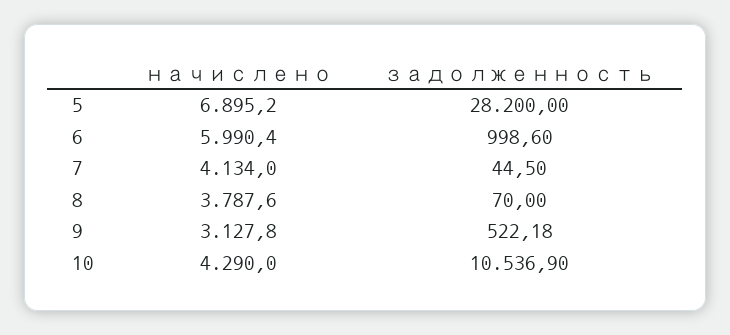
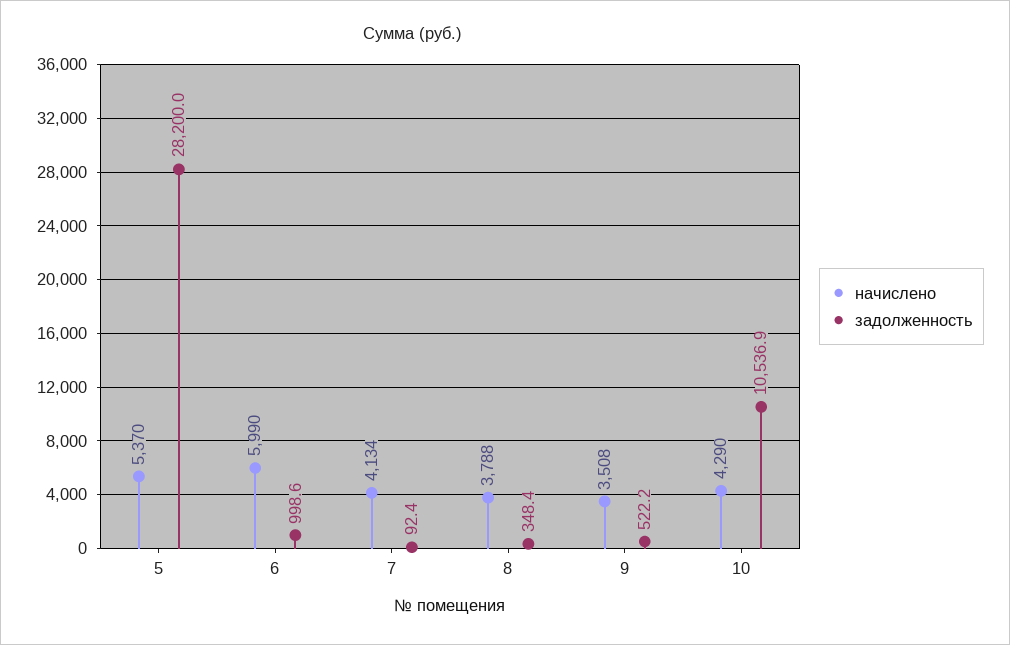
  {
    "начислено": {
-     "5": 6895.2,
+     "5": 5370,
      "6": 5990.4,
      "7": 4134,
      "8": 3787.6,
-     "9": 3127.8,
+     "9": 3508,
      "10": 4290
    },
    "задолженность": {
      "5": 28200,
      "6": 998.6,
-     "7": 44.5,
+     "7": 92.4,
-     "8": 70,
+     "8": 348.4,
      "9": 522.18,
      "10": 10536.9
    }
  }

